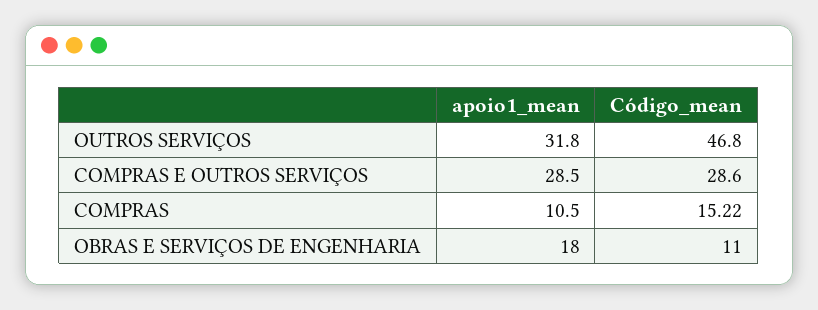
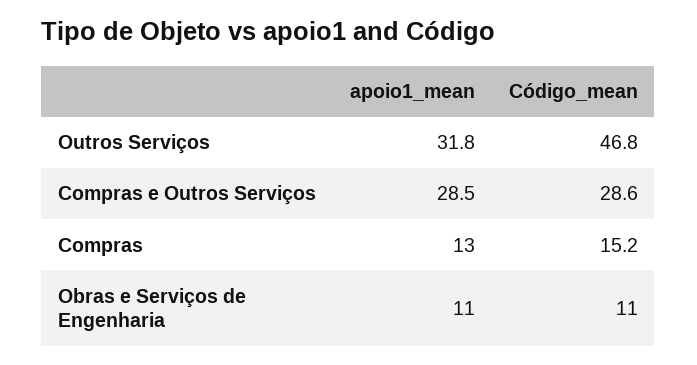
  {
    "apoio1_mean": {
      "OUTROS SERVIÇOS": 31.8,
      "COMPRAS E OUTROS SERVIÇOS": 28.5,
-     "COMPRAS": 10.5,
+     "COMPRAS": 13,
-     "OBRAS E SERVIÇOS DE ENGENHARIA": 18
+     "OBRAS E SERVIÇOS DE ENGENHARIA": 11
    },
    "Código_mean": {
      "OUTROS SERVIÇOS": 46.8,
      "COMPRAS E OUTROS SERVIÇOS": 28.6,
      "COMPRAS": 15.22,
      "OBRAS E SERVIÇOS DE ENGENHARIA": 11
    }
  }

